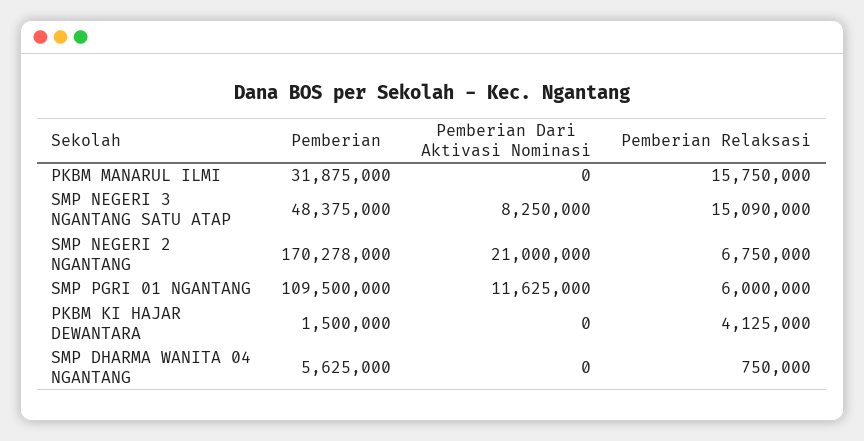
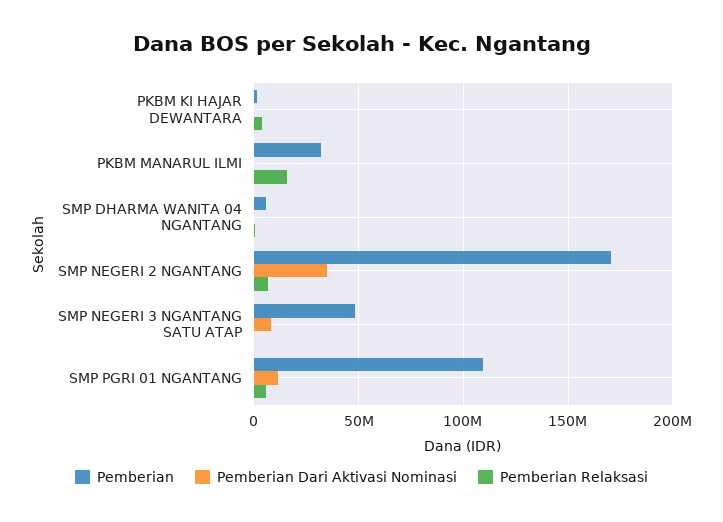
  {
    "Pemberian": {
      "PKBM MANARUL ILMI": 31875000,
      "SMP NEGERI 3 NGANTANG SATU ATAP": 48375000,
      "SMP NEGERI 2 NGANTANG": 170278000,
      "SMP PGRI 01 NGANTANG": 109500000,
      "PKBM KI HAJAR DEWANTARA": 1500000,
      "SMP DHARMA WANITA 04 NGANTANG": 5625000
    },
    "Pemberian Dari Aktivasi Nominasi": {
      "PKBM MANARUL ILMI": 0,
      "SMP NEGERI 3 NGANTANG SATU ATAP": 8250000,
-     "SMP NEGERI 2 NGANTANG": 21000000,
+     "SMP NEGERI 2 NGANTANG": 35000000,
      "SMP PGRI 01 NGANTANG": 11625000,
      "PKBM KI HAJAR DEWANTARA": 0,
      "SMP DHARMA WANITA 04 NGANTANG": 0
    },
    "Pemberian Relaksasi": {
      "PKBM MANARUL ILMI": 15750000,
-     "SMP NEGERI 3 NGANTANG SATU ATAP": 15090000,
+     "SMP NEGERI 3 NGANTANG SATU ATAP": 0,
      "SMP NEGERI 2 NGANTANG": 6750000,
      "SMP PGRI 01 NGANTANG": 6000000,
      "PKBM KI HAJAR DEWANTARA": 4125000,
      "SMP DHARMA WANITA 04 NGANTANG": 750000
    }
  }

